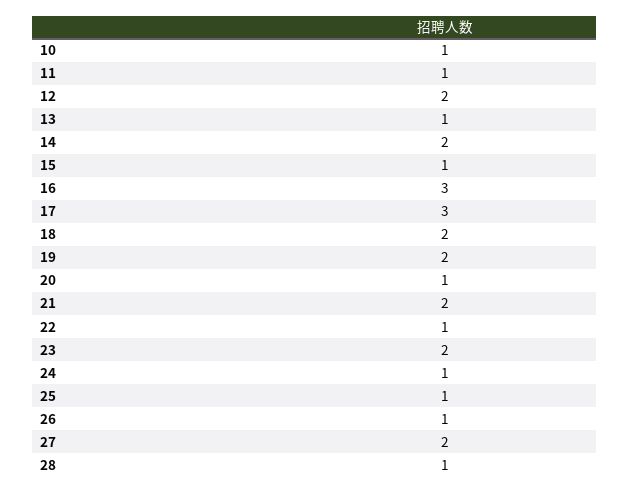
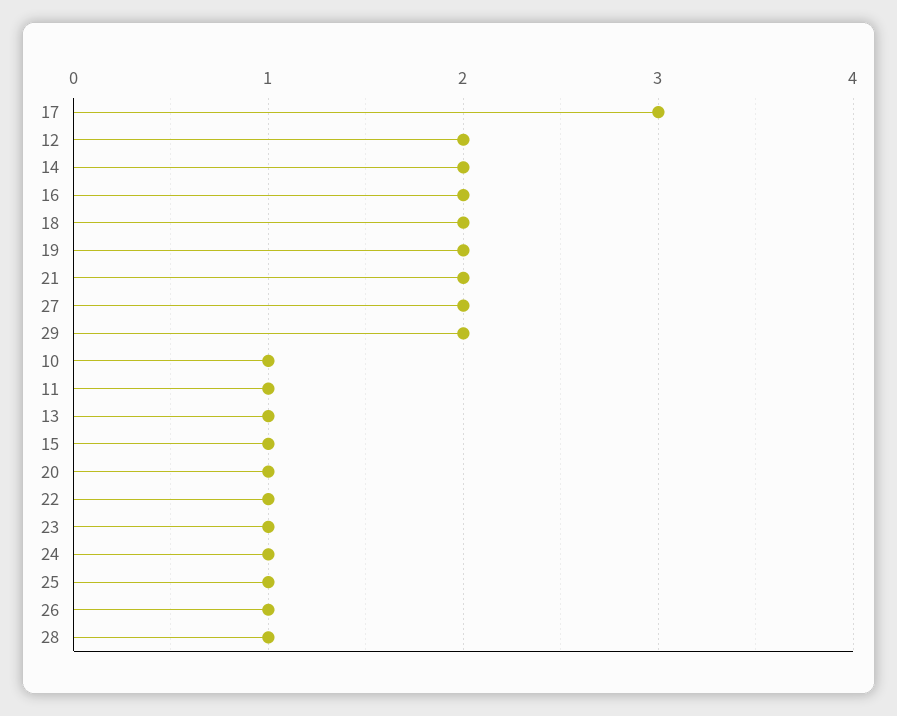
  {
    "10": 1,
    "11": 1,
    "12": 2,
    "13": 1,
    "14": 2,
    "15": 1,
-   "16": 3,
+   "16": 2,
    "17": 3,
    "18": 2,
    "19": 2,
    "20": 1,
    "21": 2,
    "22": 1,
-   "23": 2,
+   "23": 1,
    "24": 1,
    "25": 1,
    "26": 1,
    "27": 2,
-   "28": 1
+   "28": 1,
+   "29": 2
  }

